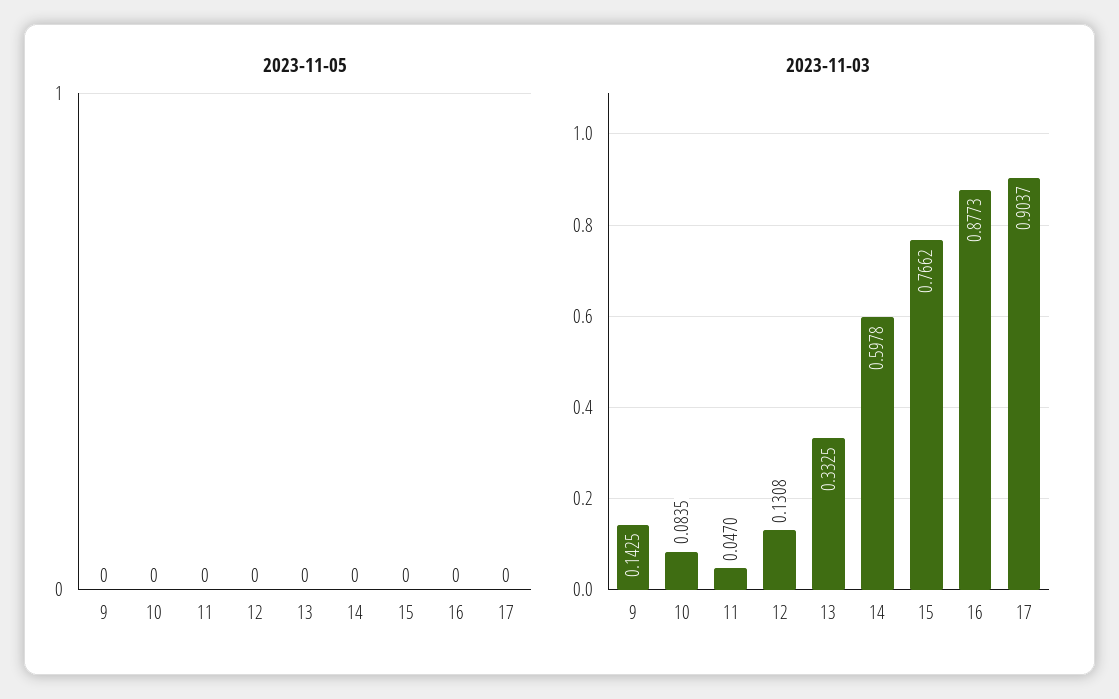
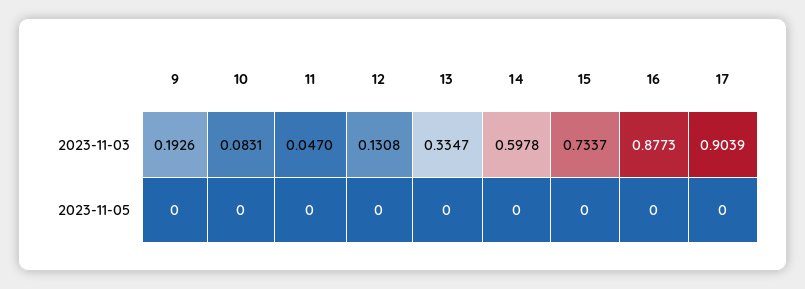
  {
    "2023-11-05": {
      "9": 0,
      "10": 0,
      "11": 0,
      "12": 0,
      "13": 0,
      "14": 0,
      "15": 0,
      "16": 0,
      "17": 0
    },
    "2023-11-03": {
-     "9": 0.1425,
+     "9": 0.1926,
-     "10": 0.0835,
+     "10": 0.0831,
      "11": 0.047,
      "12": 0.1308,
-     "13": 0.3325,
+     "13": 0.3347,
      "14": 0.5978,
-     "15": 0.7662,
+     "15": 0.7337,
      "16": 0.8773,
-     "17": 0.9037
+     "17": 0.9039
    }
  }

